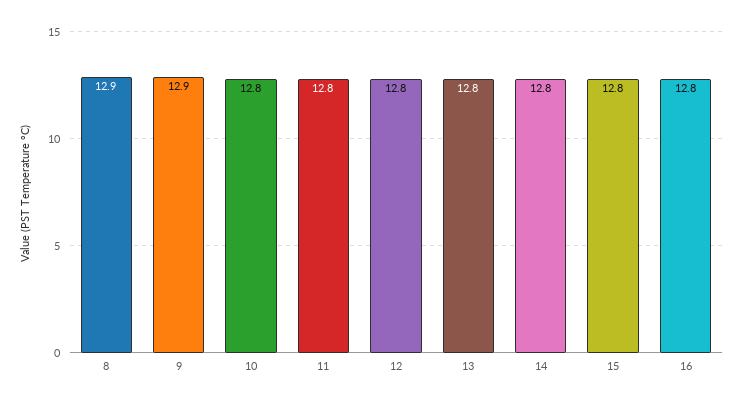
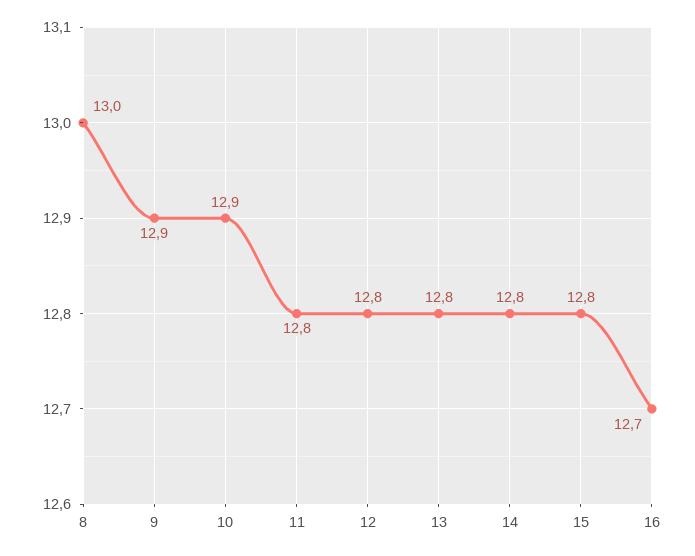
  {
-   "8": 12.9,
+   "8": 13,
    "9": 12.9,
-   "10": 12.8,
+   "10": 12.9,
    "11": 12.8,
    "12": 12.8,
    "13": 12.8,
    "14": 12.8,
    "15": 12.8,
-   "16": 12.8
+   "16": 12.7
  }

